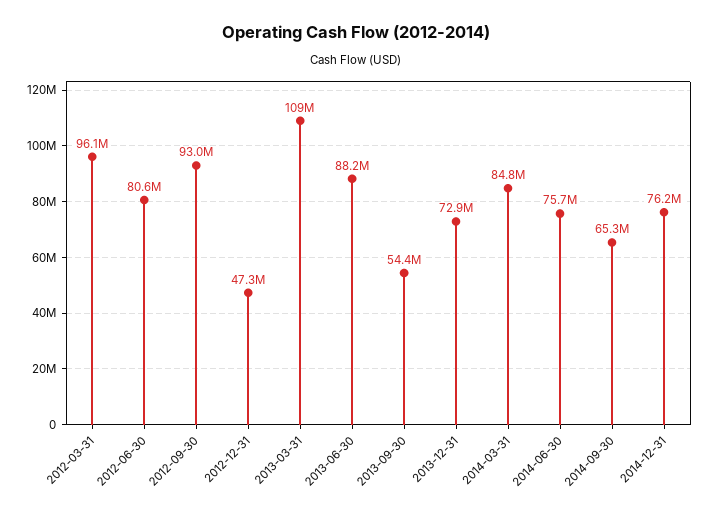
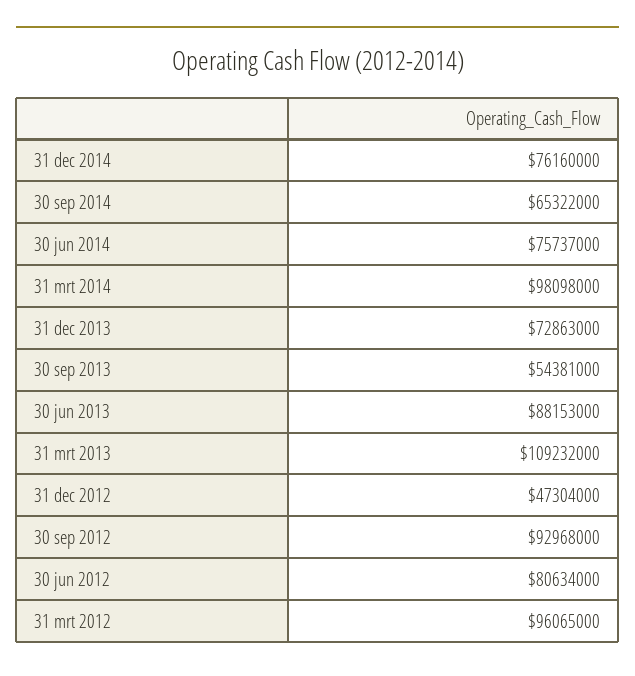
  {
    "2012-03-31": 96065000,
    "2012-06-30": 80634000,
    "2012-09-30": 92968000,
    "2012-12-31": 47304000,
    "2013-03-31": 109232000,
    "2013-06-30": 88153000,
    "2013-09-30": 54381000,
    "2013-12-31": 72863000,
-   "2014-03-31": 84800000,
+   "2014-03-31": 98098000,
    "2014-06-30": 75737000,
    "2014-09-30": 65322000,
    "2014-12-31": 76160000
  }

